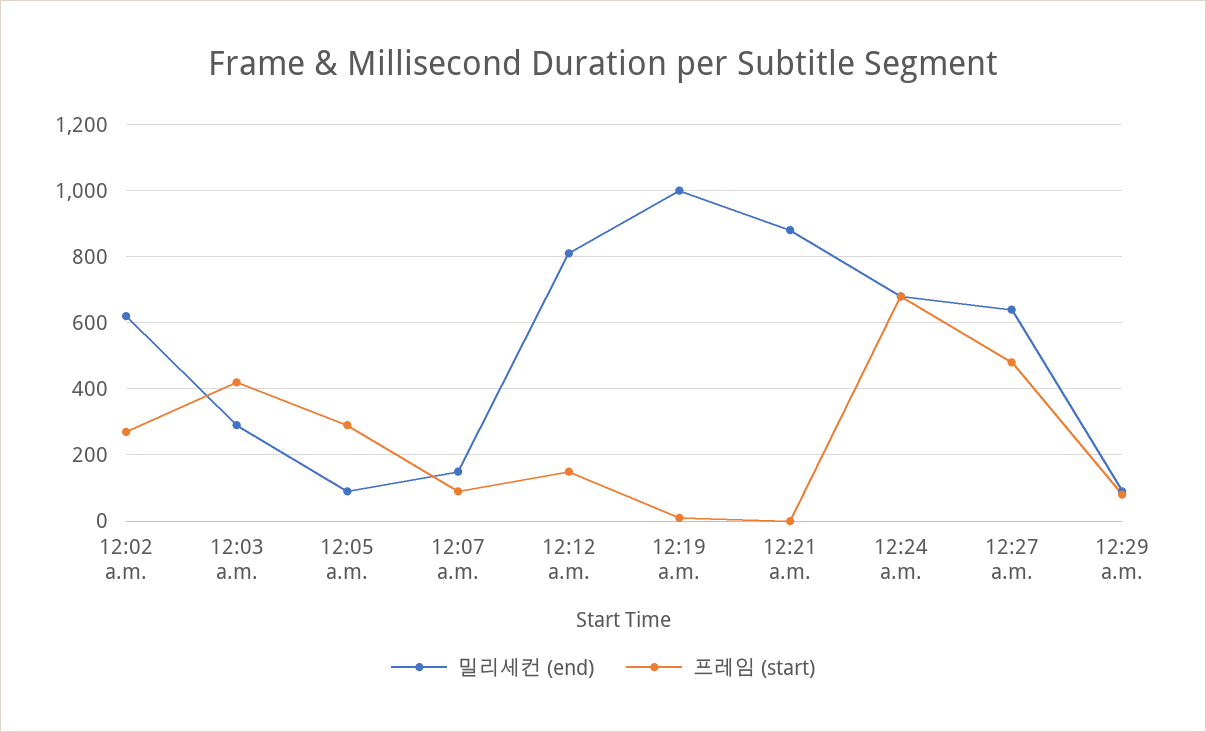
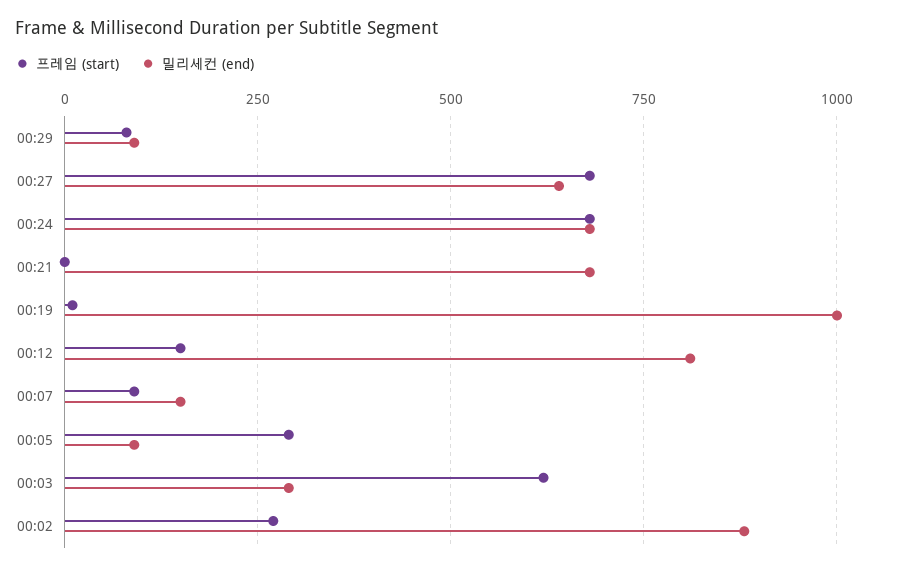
  {
    "밀리세컨 (end)": {
-     "12:02 a.m.": 620,
+     "12:02 a.m.": 875,
      "12:03 a.m.": 300,
      "12:05 a.m.": 100,
      "12:07 a.m.": 160,
      "12:12 a.m.": 820,
      "12:19 a.m.": 1000,
-     "12:21 a.m.": 880,
+     "12:21 a.m.": 675,
      "12:24 a.m.": 680,
      "12:27 a.m.": 640,
      "12:29 a.m.": 100
    },
    "프레임 (start)": {
      "12:02 a.m.": 280,
-     "12:03 a.m.": 420,
+     "12:03 a.m.": 625,
      "12:05 a.m.": 300,
      "12:07 a.m.": 100,
      "12:12 a.m.": 160,
      "12:19 a.m.": 20,
      "12:21 a.m.": 0,
      "12:24 a.m.": 680,
-     "12:27 a.m.": 480,
+     "12:27 a.m.": 675,
      "12:29 a.m.": 80
    }
  }

